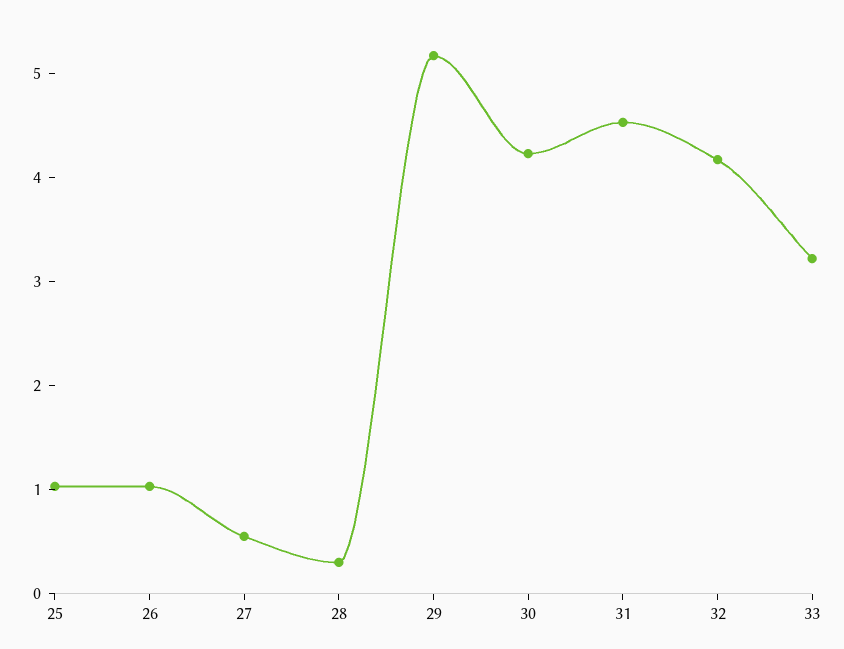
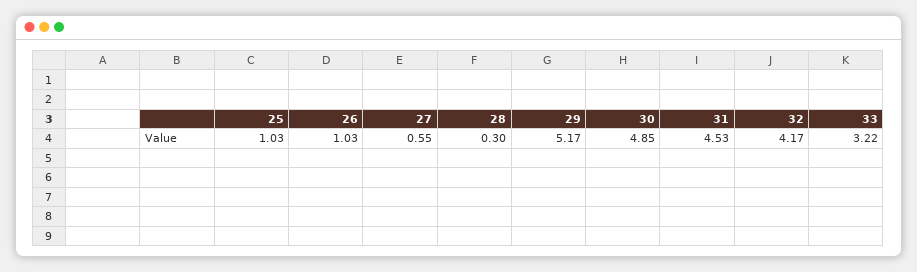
  {
    "25": 1.03,
    "26": 1.03,
    "27": 0.55,
    "28": 0.3,
    "29": 5.17,
-   "30": 4.2,
+   "30": 4.85,
    "31": 4.53,
    "32": 4.17,
    "33": 3.22
  }

